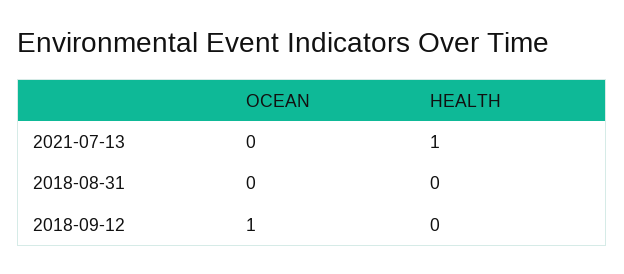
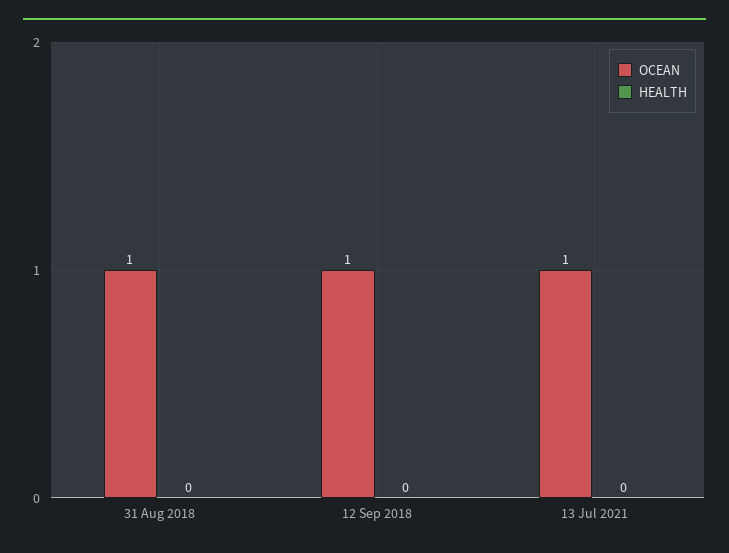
  {
    "OCEAN": {
-     "2021-07-13": 0,
+     "2021-07-13": 1,
-     "2018-08-31": 0,
+     "2018-08-31": 1,
      "2018-09-12": 1
    },
    "HEALTH": {
-     "2021-07-13": 1,
+     "2021-07-13": 0,
      "2018-08-31": 0,
      "2018-09-12": 0
    }
  }

